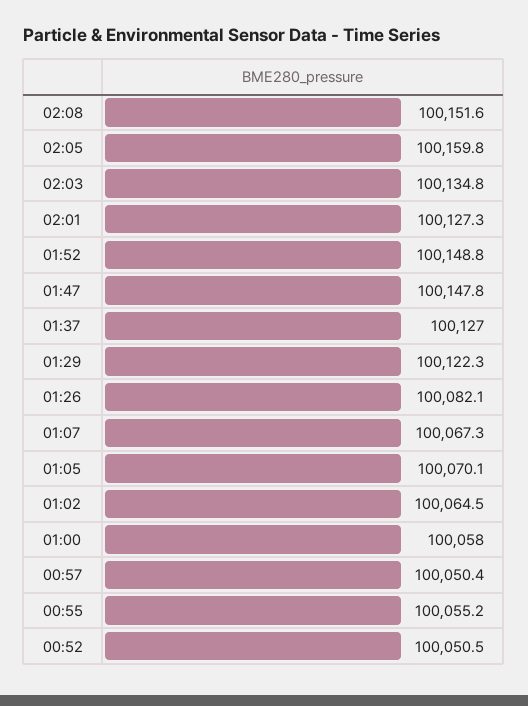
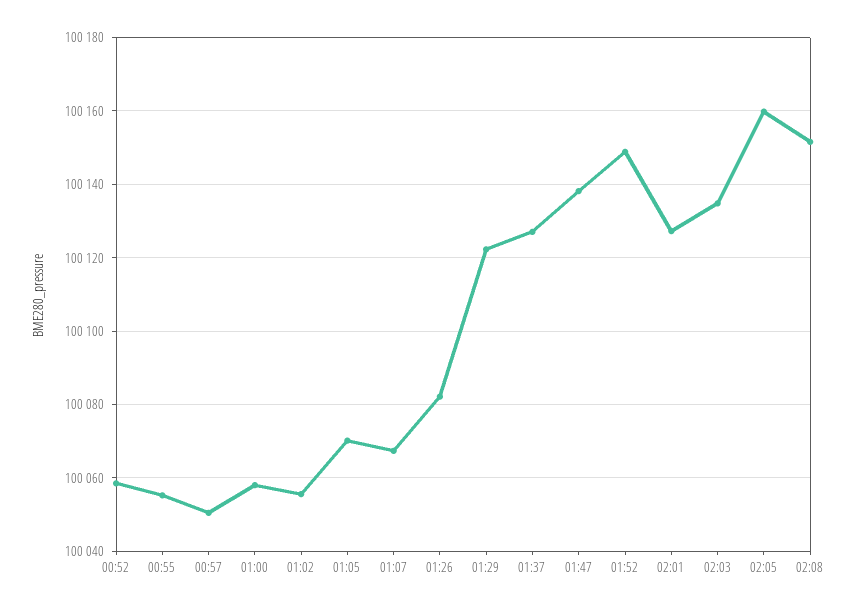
  {
    "02:08": 100151.6,
    "02:05": 100159.8,
    "02:03": 100134.8,
    "02:01": 100127.3,
    "01:52": 100148.8,
-   "01:47": 100147.8,
+   "01:47": 100138,
    "01:37": 100127,
    "01:29": 100122.3,
    "01:26": 100082.1,
    "01:07": 100067.3,
    "01:05": 100070.1,
-   "01:02": 100064.5,
+   "01:02": 100056,
    "01:00": 100058,
    "00:57": 100050.4,
    "00:55": 100055.2,
-   "00:52": 100050.5
+   "00:52": 100058
  }

